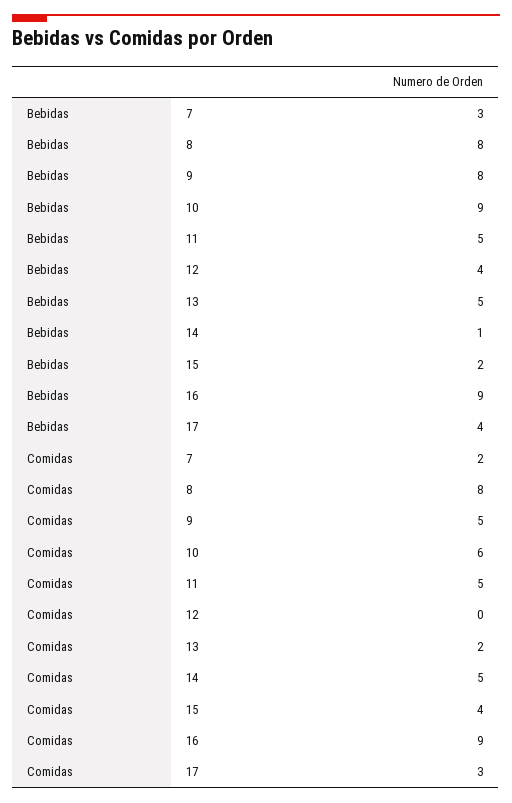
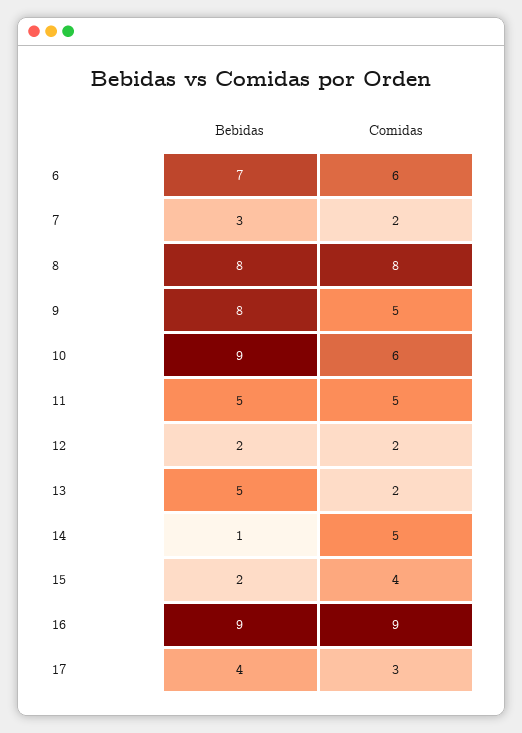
  {
    "Bebidas": {
      "7": 3,
      "8": 8,
      "9": 8,
      "10": 9,
      "11": 5,
-     "12": 4,
+     "12": 2,
      "13": 5,
      "14": 1,
      "15": 2,
      "16": 9,
-     "17": 4
+     "17": 4,
+     "6": 7
    },
    "Comidas": {
      "7": 2,
      "8": 8,
      "9": 5,
      "10": 6,
      "11": 5,
-     "12": 0,
+     "12": 2,
      "13": 2,
      "14": 5,
      "15": 4,
      "16": 9,
-     "17": 3
+     "17": 3,
+     "6": 6
    }
  }

